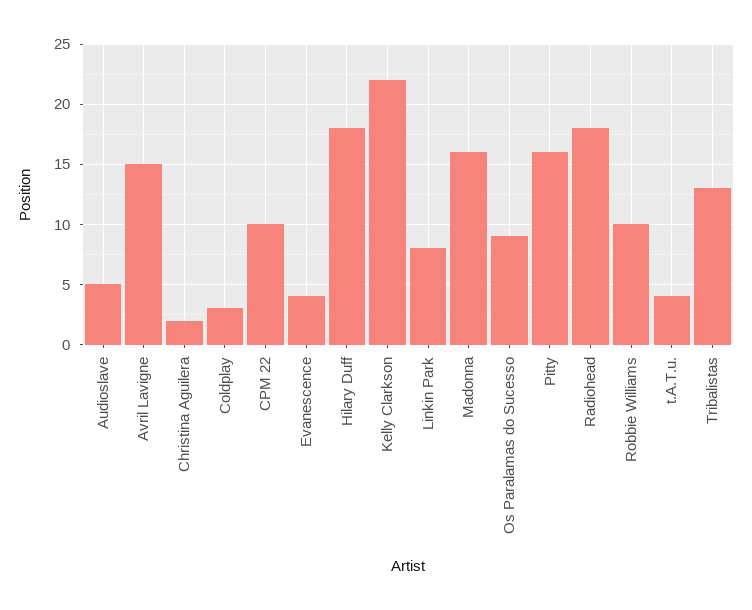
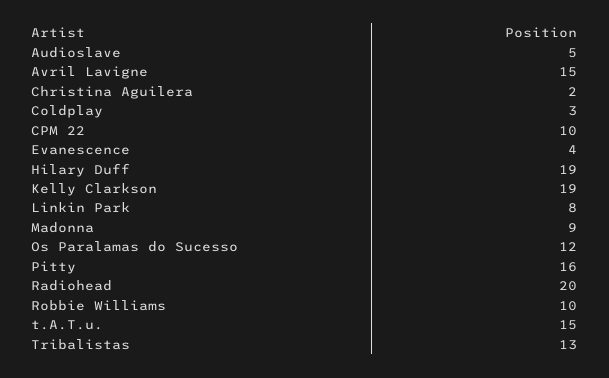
  {
    "Audioslave": 5,
    "Avril Lavigne": 15,
    "Christina Aguilera": 2,
    "Coldplay": 3,
    "CPM 22": 10,
    "Evanescence": 4,
-   "Hilary Duff": 18,
+   "Hilary Duff": 19,
-   "Kelly Clarkson": 22,
+   "Kelly Clarkson": 19,
    "Linkin Park": 8,
-   "Madonna": 16,
+   "Madonna": 9,
-   "Os Paralamas do Sucesso": 9,
+   "Os Paralamas do Sucesso": 12,
    "Pitty": 16,
-   "Radiohead": 18,
+   "Radiohead": 20,
    "Robbie Williams": 10,
-   "t.A.T.u.": 4,
+   "t.A.T.u.": 15,
    "Tribalistas": 13
  }

